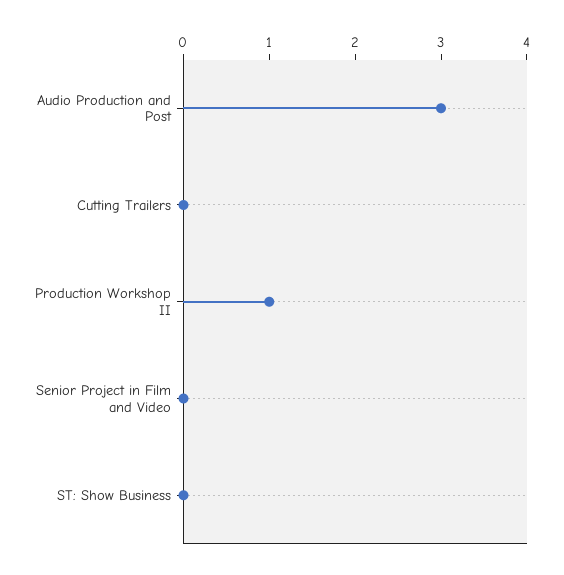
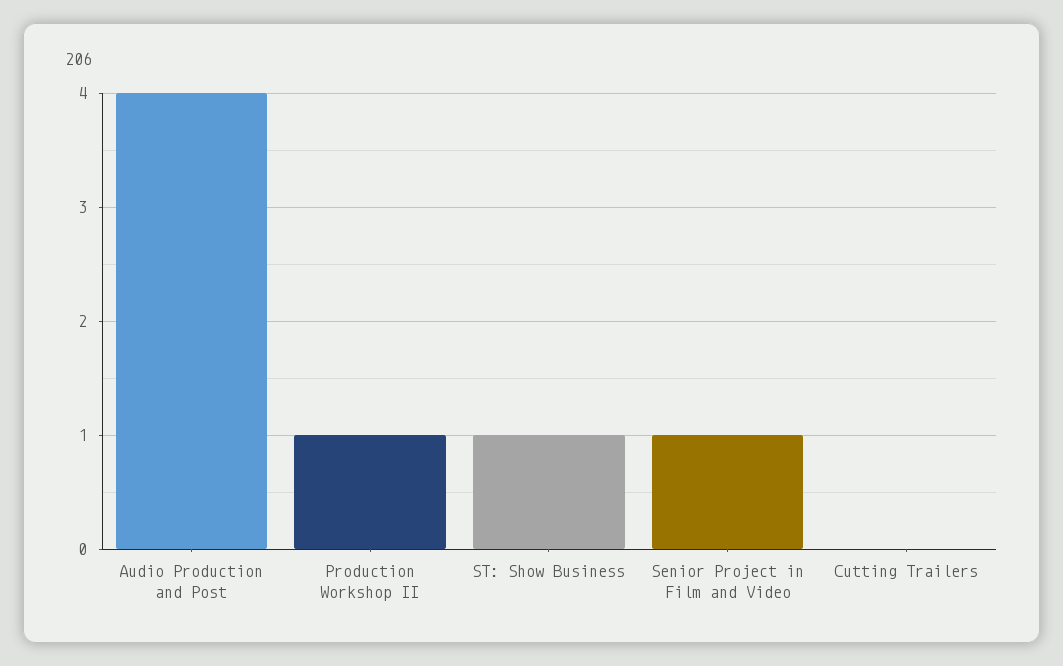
  {
-   "Audio Production and Post": 3,
+   "Audio Production and Post": 4,
    "Cutting Trailers": 0,
    "Production Workshop II": 1,
-   "Senior Project in Film and Video": 0,
+   "Senior Project in Film and Video": 1,
-   "ST: Show Business": 0
+   "ST: Show Business": 1
  }

